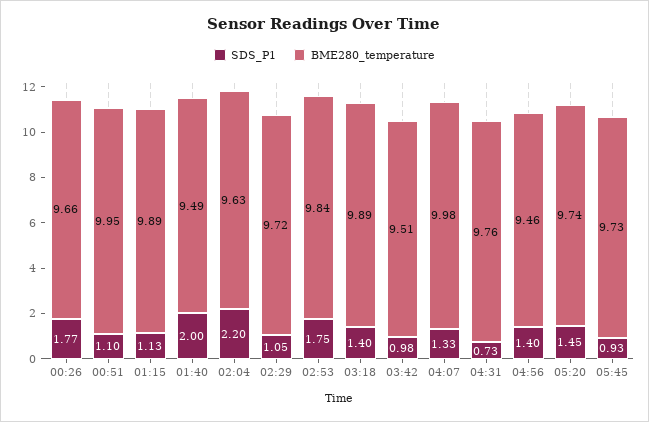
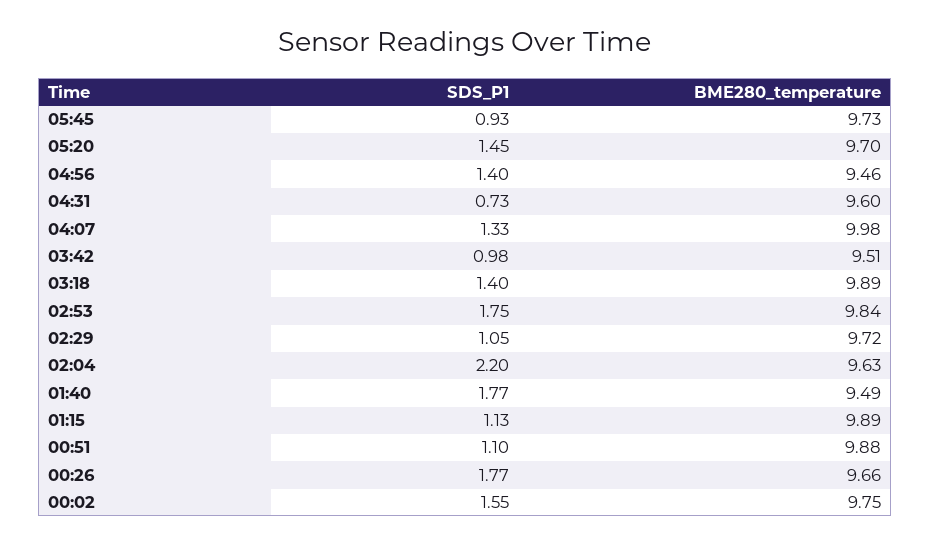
  {
    "SDS_P1": {
      "00:26": 1.77,
      "00:51": 1.1,
      "01:15": 1.13,
-     "01:40": 2,
+     "01:40": 1.77,
      "02:04": 2.2,
      "02:29": 1.05,
      "02:53": 1.75,
      "03:18": 1.4,
      "03:42": 0.98,
      "04:07": 1.33,
      "04:31": 0.73,
      "04:56": 1.4,
      "05:20": 1.45,
-     "05:45": 0.93
+     "05:45": 0.93,
+     "00:02": 1.55
    },
    "BME280_temperature": {
      "00:26": 9.66,
-     "00:51": 9.95,
+     "00:51": 9.88,
      "01:15": 9.89,
      "01:40": 9.49,
      "02:04": 9.63,
      "02:29": 9.72,
      "02:53": 9.84,
      "03:18": 9.89,
      "03:42": 9.51,
      "04:07": 9.98,
-     "04:31": 9.76,
+     "04:31": 9.6,
      "04:56": 9.46,
-     "05:20": 9.74,
+     "05:20": 9.7,
-     "05:45": 9.73
+     "05:45": 9.73,
+     "00:02": 9.75
    }
  }

